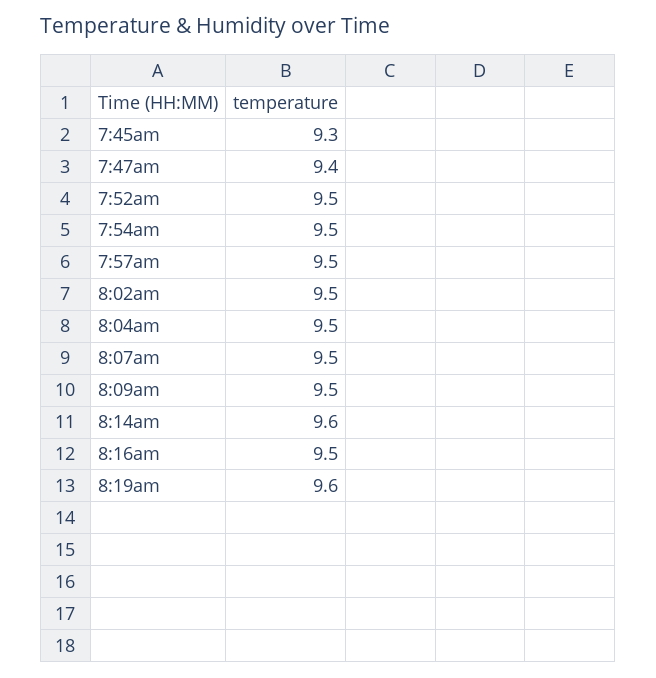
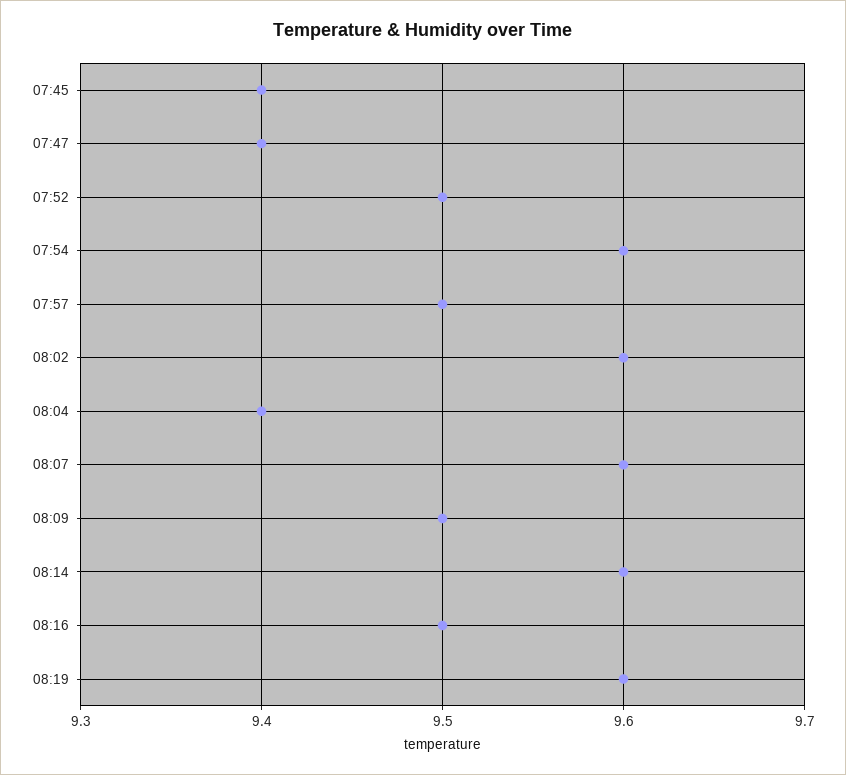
  {
-   "7:45am": 9.3,
+   "7:45am": 9.4,
    "7:47am": 9.4,
    "7:52am": 9.5,
-   "7:54am": 9.5,
+   "7:54am": 9.6,
    "7:57am": 9.5,
-   "8:02am": 9.5,
+   "8:02am": 9.6,
-   "8:04am": 9.5,
+   "8:04am": 9.4,
-   "8:07am": 9.5,
+   "8:07am": 9.6,
    "8:09am": 9.5,
    "8:14am": 9.6,
    "8:16am": 9.5,
    "8:19am": 9.6
  }

